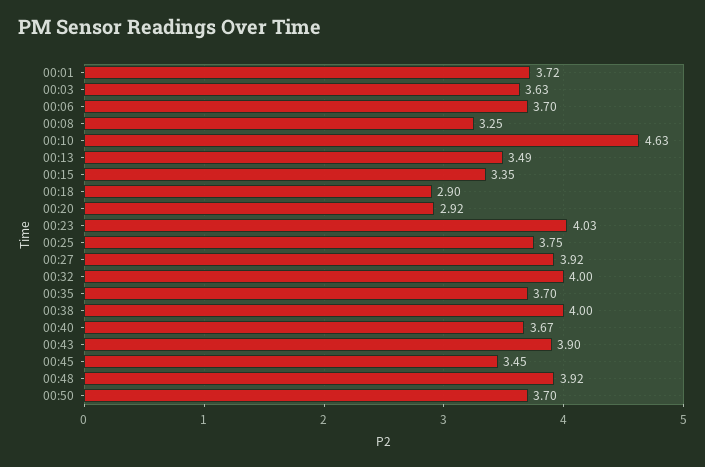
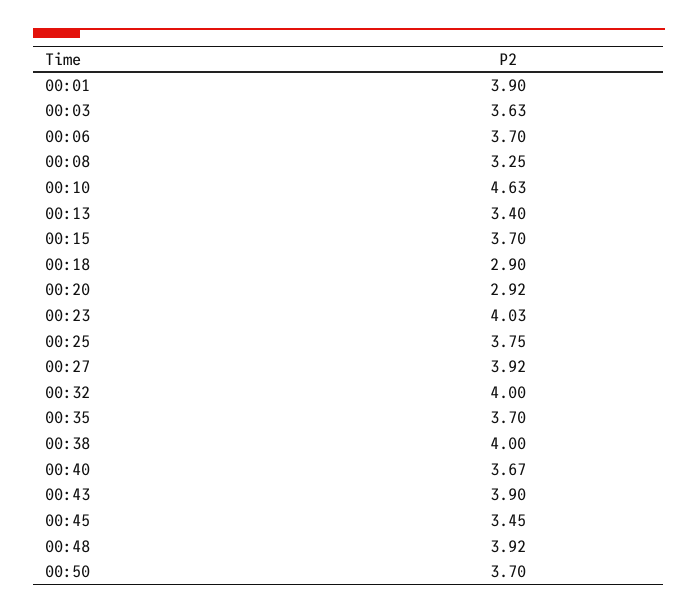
  {
-   "00:01": 3.72,
+   "00:01": 3.9,
    "00:03": 3.63,
    "00:06": 3.7,
    "00:08": 3.25,
    "00:10": 4.63,
-   "00:13": 3.49,
+   "00:13": 3.4,
-   "00:15": 3.35,
+   "00:15": 3.7,
    "00:18": 2.9,
    "00:20": 2.92,
    "00:23": 4.03,
    "00:25": 3.75,
    "00:27": 3.92,
    "00:32": 4,
    "00:35": 3.7,
    "00:38": 4,
    "00:40": 3.67,
    "00:43": 3.9,
    "00:45": 3.45,
    "00:48": 3.92,
    "00:50": 3.7
  }

